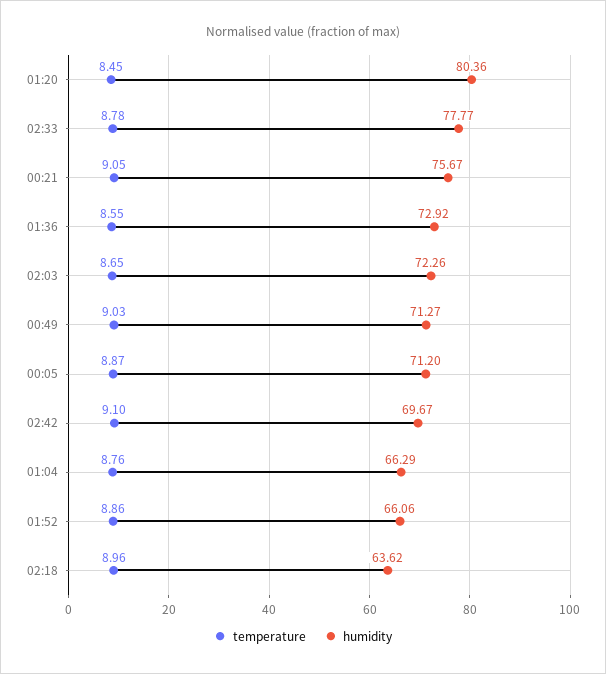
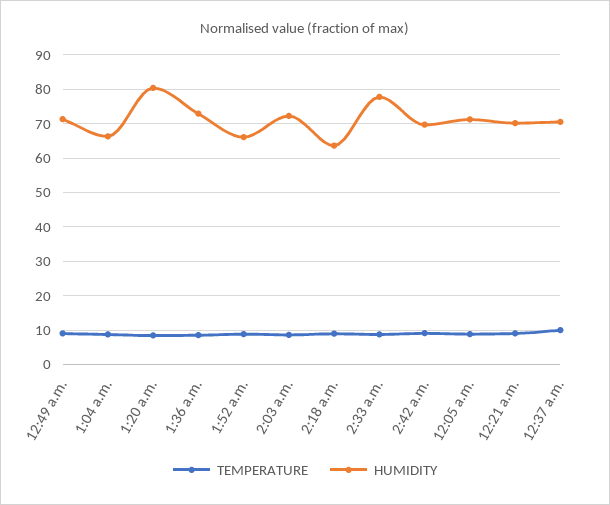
  {
    "temperature": {
      "01:20": 8.45,
      "02:33": 8.78,
      "00:21": 9.05,
      "01:36": 8.55,
      "02:03": 8.65,
      "00:49": 9.03,
      "00:05": 8.87,
      "02:42": 9.1,
      "01:04": 8.76,
      "01:52": 8.86,
-     "02:18": 8.96
+     "02:18": 8.96,
+     "12:37 a.m.": 10
    },
    "humidity": {
      "01:20": 80.36,
      "02:33": 77.77,
-     "00:21": 75.67,
+     "00:21": 70,
      "01:36": 72.92,
      "02:03": 72.26,
      "00:49": 71.27,
      "00:05": 71.2,
      "02:42": 69.67,
      "01:04": 66.29,
      "01:52": 66.06,
-     "02:18": 63.62
+     "02:18": 63.62,
+     "12:37 a.m.": 70
    }
  }

